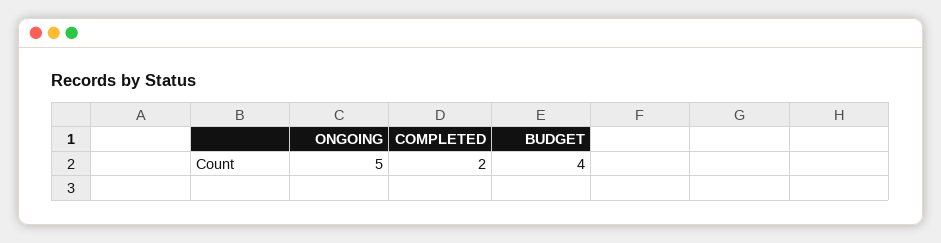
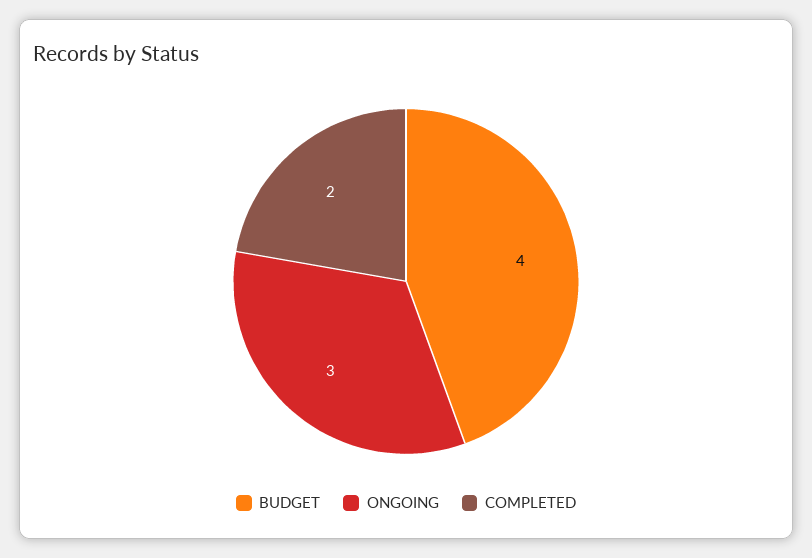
  {
-   "ONGOING": 5,
+   "ONGOING": 3,
    "COMPLETED": 2,
    "BUDGET": 4
  }

